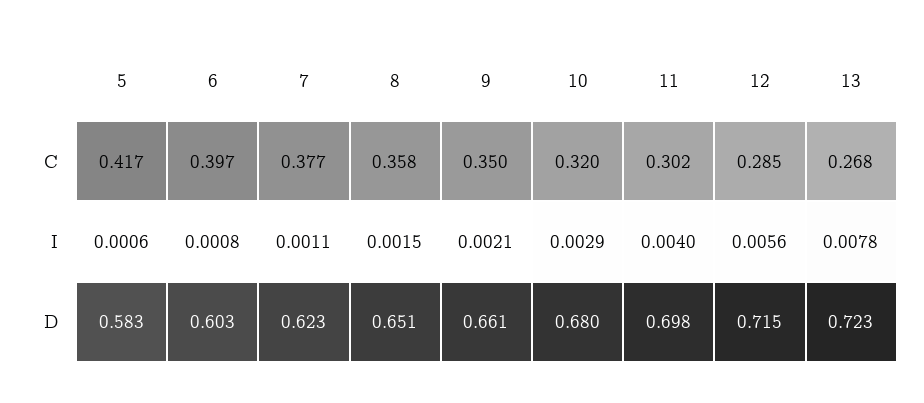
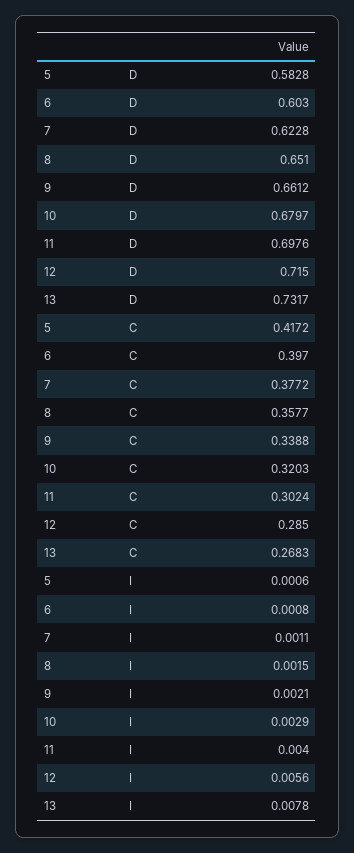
  {
    "5": {
      "C": 0.4172,
      "I": 0.0006,
      "D": 0.5828
    },
    "6": {
      "C": 0.397,
      "I": 0.0008,
      "D": 0.603
    },
    "7": {
      "C": 0.3772,
      "I": 0.0011,
      "D": 0.6228
    },
    "8": {
      "C": 0.3577,
      "I": 0.0015,
      "D": 0.651
    },
    "9": {
-     "C": 0.35,
+     "C": 0.3388,
      "I": 0.0021,
      "D": 0.6612
    },
    "10": {
      "C": 0.3203,
      "I": 0.0029,
      "D": 0.6797
    },
    "11": {
      "C": 0.3024,
      "I": 0.004,
      "D": 0.6976
    },
    "12": {
      "C": 0.285,
      "I": 0.0056,
      "D": 0.715
    },
    "13": {
      "C": 0.2683,
      "I": 0.0078,
-     "D": 0.723
+     "D": 0.7317
    }
  }

